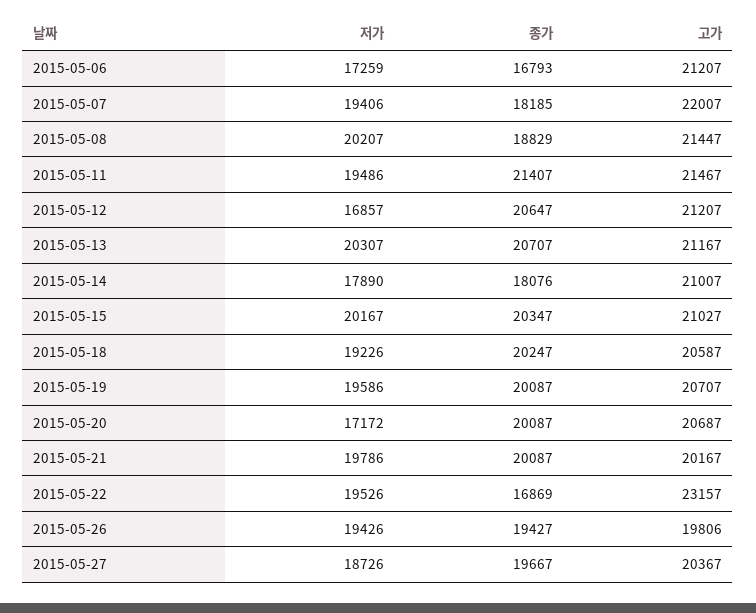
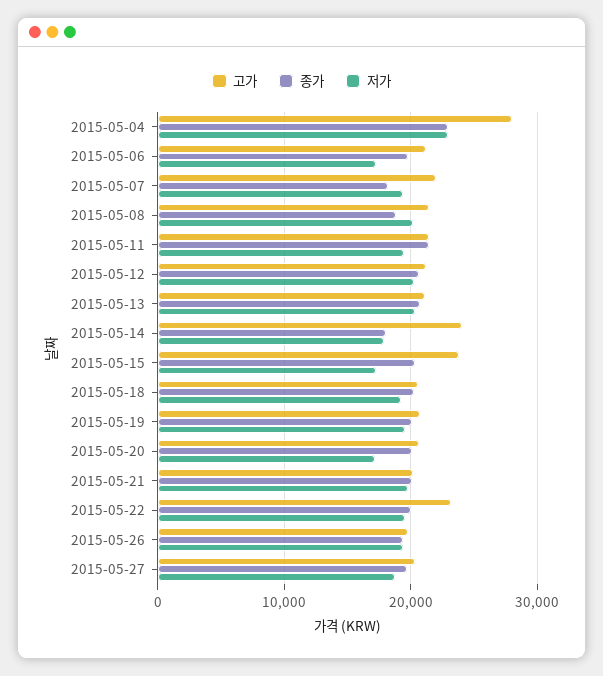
  {
    "저가": {
      "2015-05-06": 17259,
      "2015-05-07": 19406,
      "2015-05-08": 20207,
      "2015-05-11": 19486,
-     "2015-05-12": 16857,
+     "2015-05-12": 20000,
      "2015-05-13": 20307,
      "2015-05-14": 17890,
-     "2015-05-15": 20167,
+     "2015-05-15": 17000,
      "2015-05-18": 19226,
      "2015-05-19": 19586,
      "2015-05-20": 17172,
      "2015-05-21": 19786,
      "2015-05-22": 19526,
      "2015-05-26": 19426,
-     "2015-05-27": 18726
+     "2015-05-27": 18726,
+     "2015-05-04": 23000
    },
    "종가": {
-     "2015-05-06": 16793,
+     "2015-05-06": 20000,
      "2015-05-07": 18185,
      "2015-05-08": 18829,
      "2015-05-11": 21407,
      "2015-05-12": 20647,
      "2015-05-13": 20707,
      "2015-05-14": 18076,
      "2015-05-15": 20347,
      "2015-05-18": 20247,
      "2015-05-19": 20087,
      "2015-05-20": 20087,
      "2015-05-21": 20087,
-     "2015-05-22": 16869,
+     "2015-05-22": 20000,
      "2015-05-26": 19427,
-     "2015-05-27": 19667
+     "2015-05-27": 19667,
+     "2015-05-04": 23000
    },
    "고가": {
      "2015-05-06": 21207,
      "2015-05-07": 22007,
      "2015-05-08": 21447,
      "2015-05-11": 21467,
      "2015-05-12": 21207,
      "2015-05-13": 21167,
-     "2015-05-14": 21007,
+     "2015-05-14": 24000,
-     "2015-05-15": 21027,
+     "2015-05-15": 24000,
      "2015-05-18": 20587,
      "2015-05-19": 20707,
      "2015-05-20": 20687,
      "2015-05-21": 20167,
      "2015-05-22": 23157,
      "2015-05-26": 19806,
-     "2015-05-27": 20367
+     "2015-05-27": 20367,
+     "2015-05-04": 28000
    }
  }

